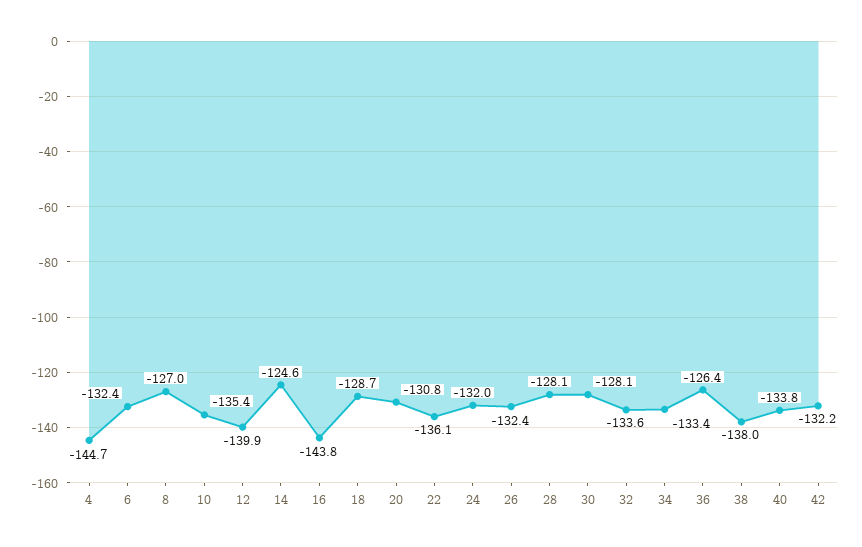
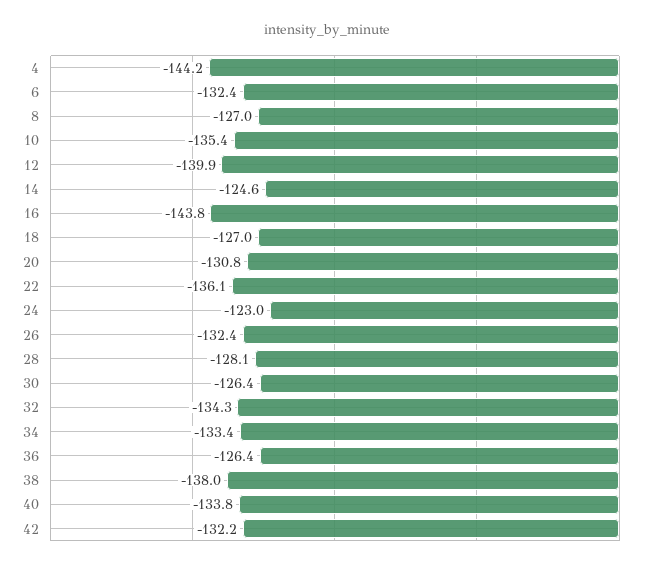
  {
-   "4": -144.7,
+   "4": -144.2,
    "6": -132.4,
    "8": -127,
    "10": -135.4,
    "12": -139.9,
    "14": -124.6,
    "16": -143.8,
-   "18": -128.7,
+   "18": -127,
    "20": -130.8,
    "22": -136.1,
-   "24": -132,
+   "24": -123,
    "26": -132.4,
    "28": -128.1,
-   "30": -128.1,
+   "30": -126.4,
-   "32": -133.6,
+   "32": -134.3,
    "34": -133.4,
    "36": -126.4,
    "38": -138,
    "40": -133.8,
    "42": -132.2
  }

